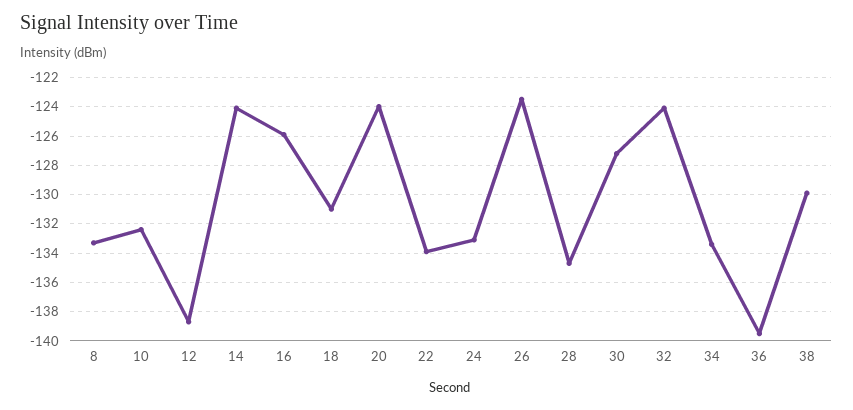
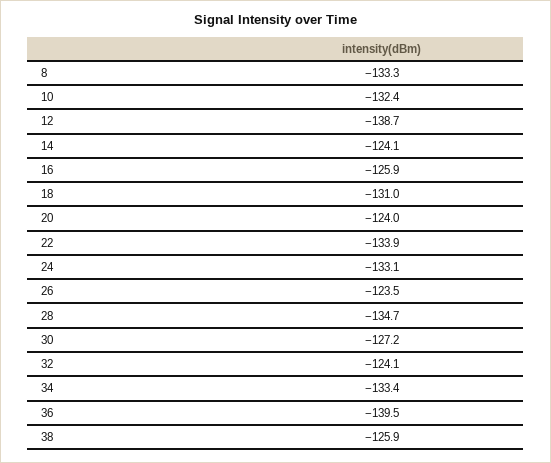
  {
    "8": -133.3,
    "10": -132.4,
    "12": -138.7,
    "14": -124.1,
    "16": -125.9,
    "18": -131,
    "20": -124,
    "22": -133.9,
    "24": -133.1,
    "26": -123.5,
    "28": -134.7,
    "30": -127.2,
    "32": -124.1,
    "34": -133.4,
    "36": -139.5,
-   "38": -130
+   "38": -125.9
  }

